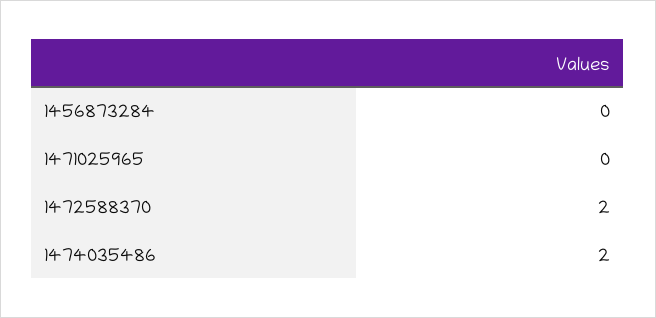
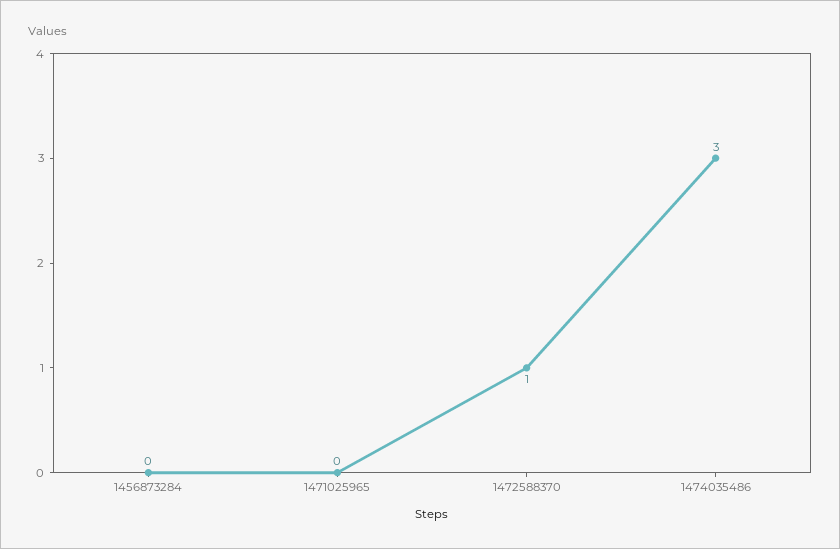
  {
    "1456873284": 0,
    "1471025965": 0,
-   "1472588370": 2,
+   "1472588370": 1,
-   "1474035486": 2
+   "1474035486": 3
  }

